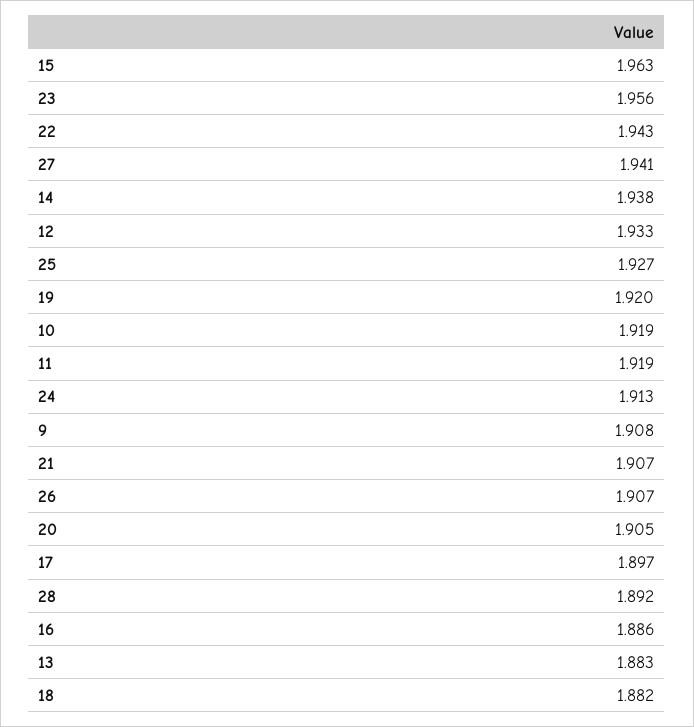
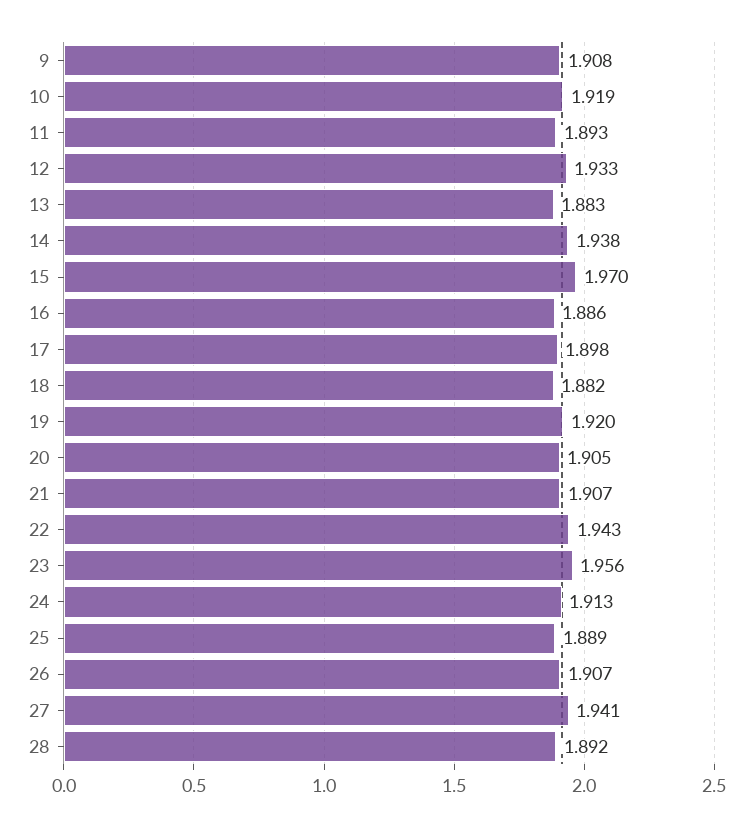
  {
-   "15": 1.963,
+   "15": 1.97,
    "23": 1.956,
    "22": 1.943,
    "27": 1.941,
    "14": 1.938,
    "12": 1.933,
-   "25": 1.927,
+   "25": 1.889,
    "19": 1.92,
    "10": 1.919,
-   "11": 1.919,
+   "11": 1.893,
    "24": 1.913,
    "9": 1.908,
    "21": 1.907,
    "26": 1.907,
    "20": 1.905,
-   "17": 1.897,
+   "17": 1.898,
    "28": 1.892,
    "16": 1.886,
    "13": 1.883,
    "18": 1.882
  }

